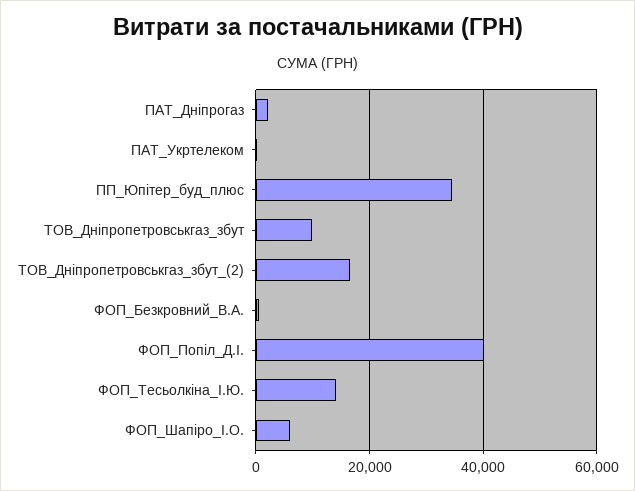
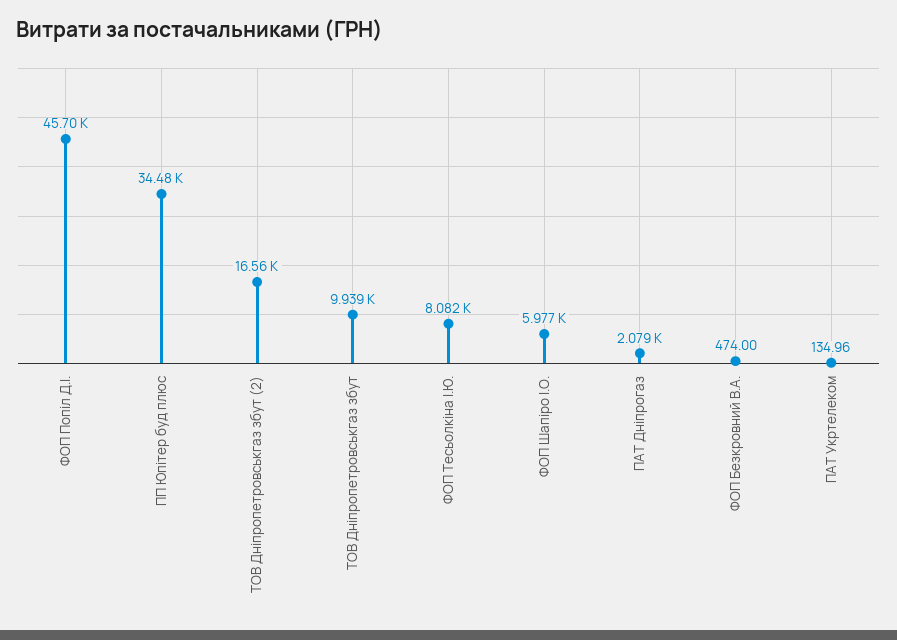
  {
    "ПАТ_Дніпрогаз": 2079,
    "ПАТ_Укртелеком": 134.96,
    "ПП_Юпітер_буд_плюс": 34480,
    "ТОВ_Дніпропетровськгаз_збут": 9939,
    "ТОВ_Дніпропетровськгаз_збут_(2)": 16560,
    "ФОП_Безкровний_В.А.": 474,
-   "ФОП_Попіл_Д.І.": 40000,
+   "ФОП_Попіл_Д.І.": 45700,
-   "ФОП_Тесьолкіна_І.Ю.": 14000,
+   "ФОП_Тесьолкіна_І.Ю.": 8082,
    "ФОП_Шапіро_І.О.": 5977
  }

